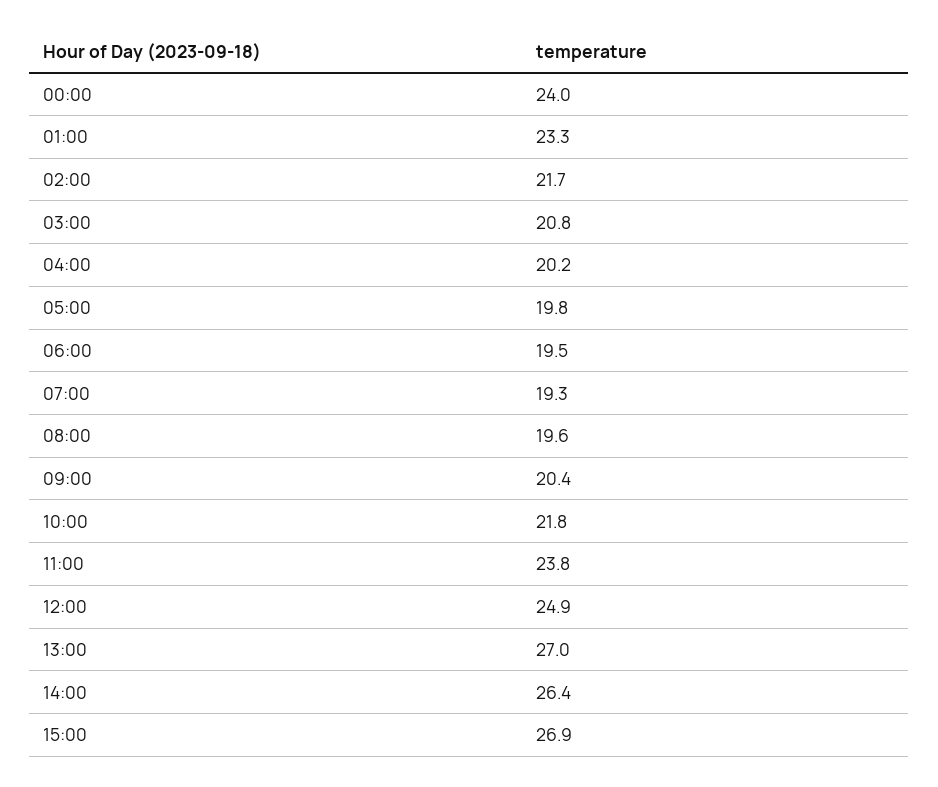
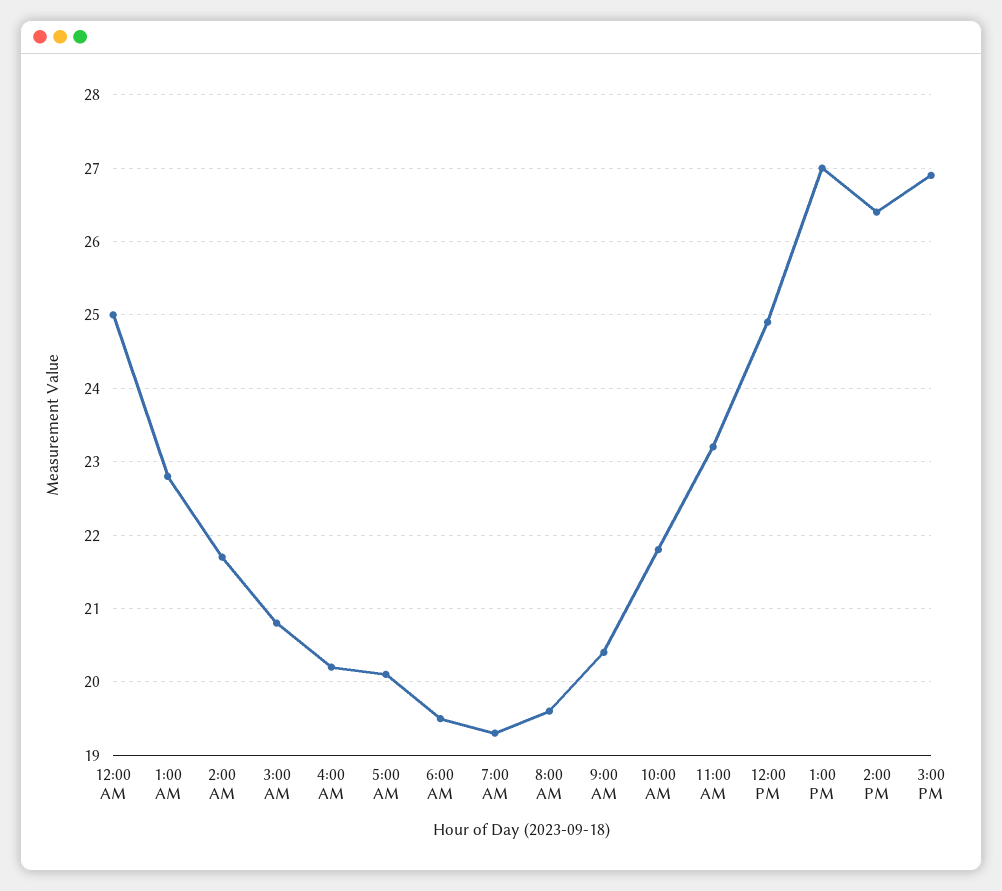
  {
-   "00:00": 24,
+   "00:00": 25,
-   "01:00": 23.3,
+   "01:00": 22.8,
    "02:00": 21.7,
    "03:00": 20.8,
    "04:00": 20.2,
-   "05:00": 19.8,
+   "05:00": 20.1,
    "06:00": 19.5,
    "07:00": 19.3,
    "08:00": 19.6,
    "09:00": 20.4,
    "10:00": 21.8,
-   "11:00": 23.8,
+   "11:00": 23.2,
    "12:00": 24.9,
    "13:00": 27,
    "14:00": 26.4,
    "15:00": 26.9
  }

